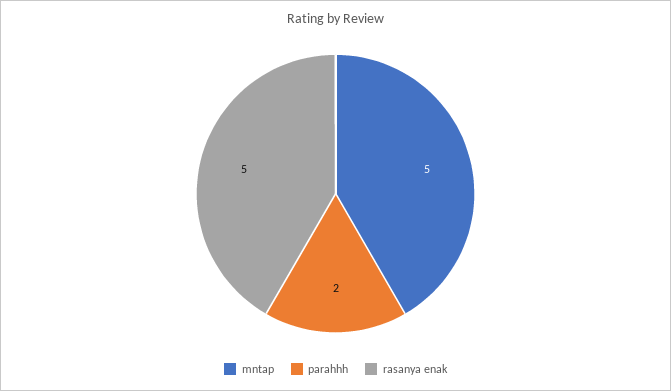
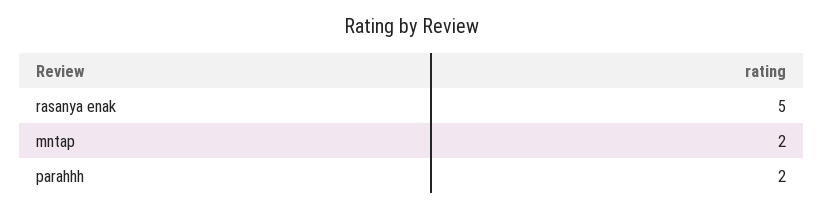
  {
-   "mntap": 5,
+   "mntap": 2,
    "parahhh": 2,
    "rasanya enak": 5
  }

